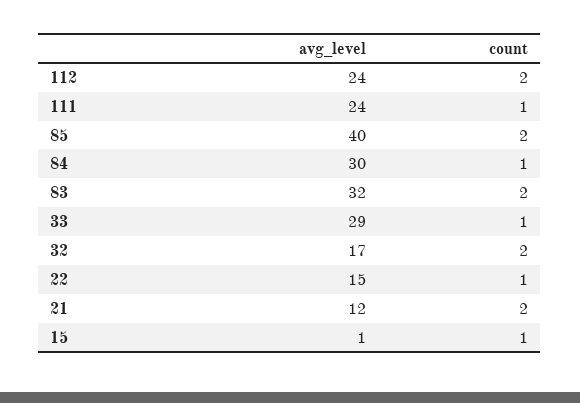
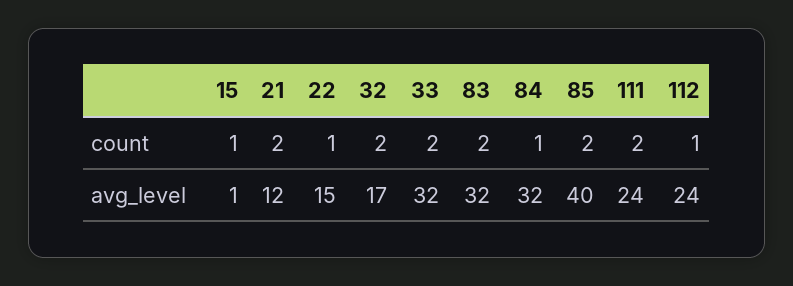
  {
    "avg_level": {
      "112": 24,
      "111": 24,
      "85": 40,
-     "84": 30,
+     "84": 32,
      "83": 32,
-     "33": 29,
+     "33": 32,
      "32": 17,
      "22": 15,
      "21": 12,
      "15": 1
    },
    "count": {
-     "112": 2,
+     "112": 1,
-     "111": 1,
+     "111": 2,
      "85": 2,
      "84": 1,
      "83": 2,
-     "33": 1,
+     "33": 2,
      "32": 2,
      "22": 1,
      "21": 2,
      "15": 1
    }
  }

